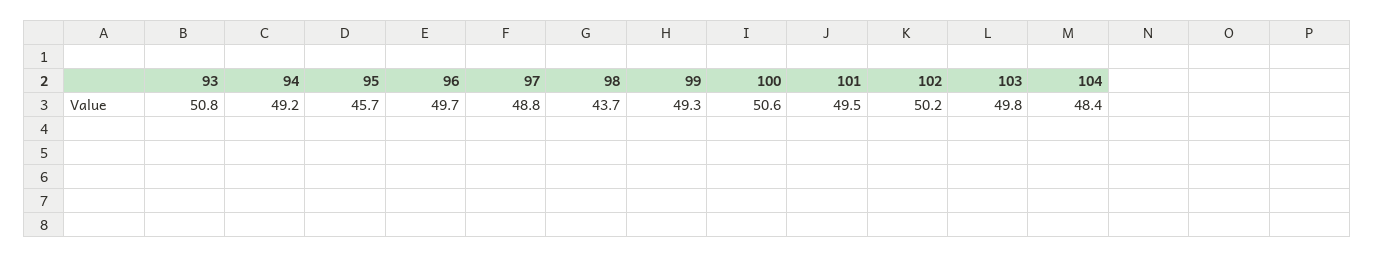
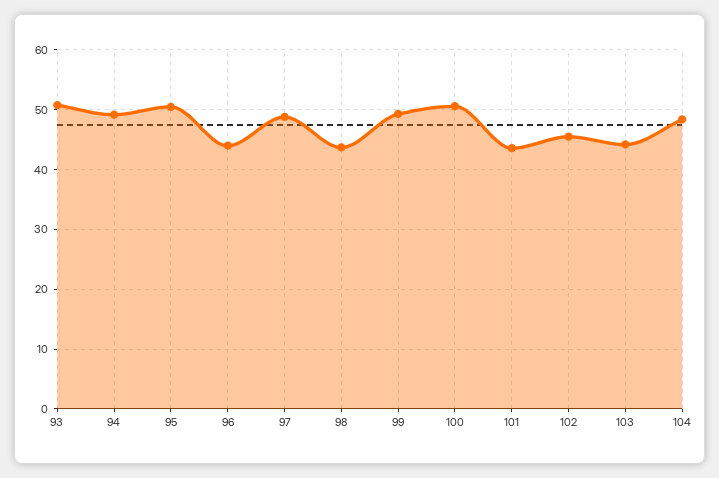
  {
    "93": 50.8,
    "94": 49.2,
-   "95": 45.7,
+   "95": 50,
-   "96": 49.7,
+   "96": 44,
    "97": 48.8,
    "98": 43.7,
    "99": 49.3,
    "100": 50.6,
-   "101": 49.5,
+   "101": 44,
-   "102": 50.2,
+   "102": 46,
-   "103": 49.8,
+   "103": 44,
    "104": 48.4
  }

